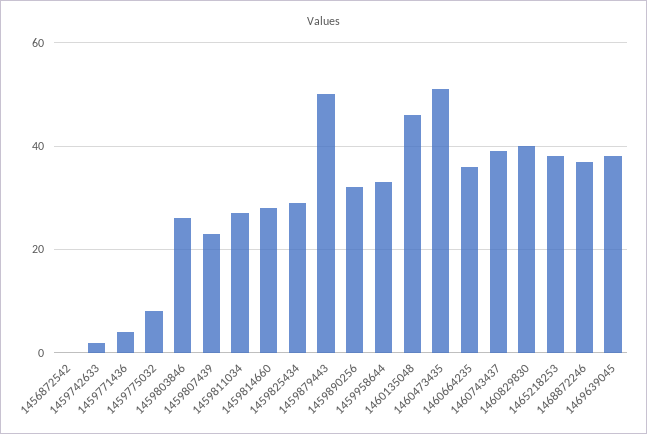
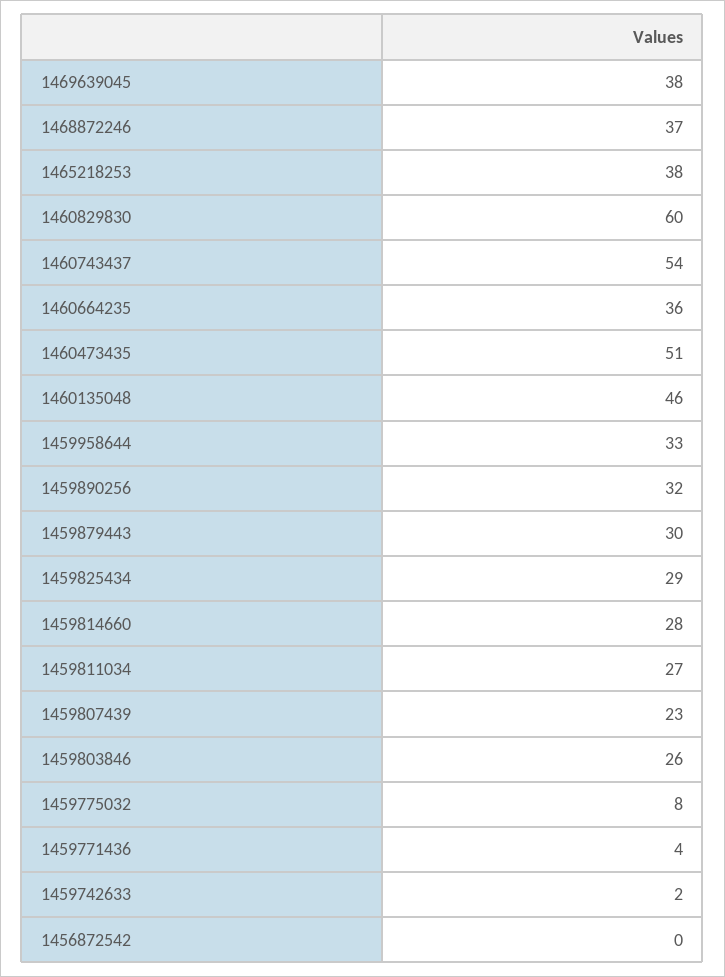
  {
    "1456872542": 0,
    "1459742633": 2,
    "1459771436": 4,
    "1459775032": 8,
    "1459803846": 26,
    "1459807439": 23,
    "1459811034": 27,
    "1459814660": 28,
    "1459825434": 29,
-   "1459879443": 50,
+   "1459879443": 30,
    "1459890256": 32,
    "1459958644": 33,
    "1460135048": 46,
    "1460473435": 51,
    "1460664235": 36,
-   "1460743437": 40,
+   "1460743437": 54,
-   "1460829830": 40,
+   "1460829830": 60,
    "1465218253": 38,
    "1468872246": 37,
    "1469639045": 38
  }

